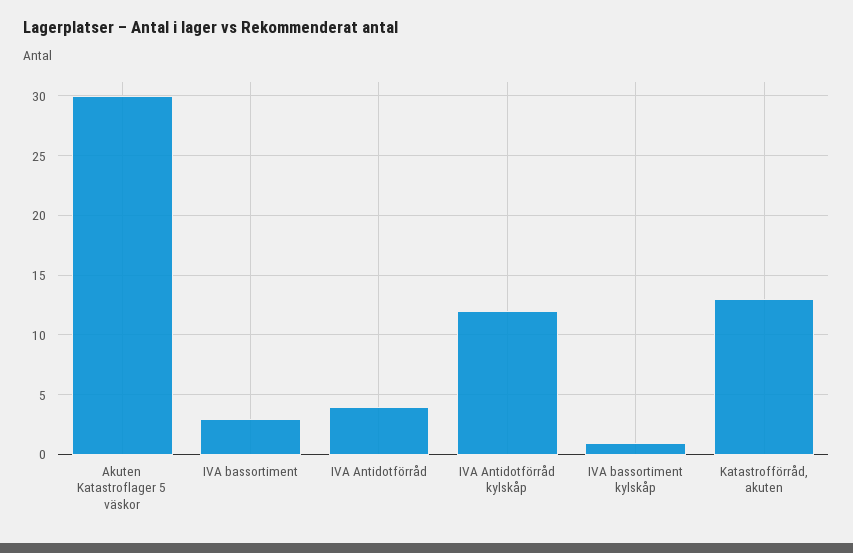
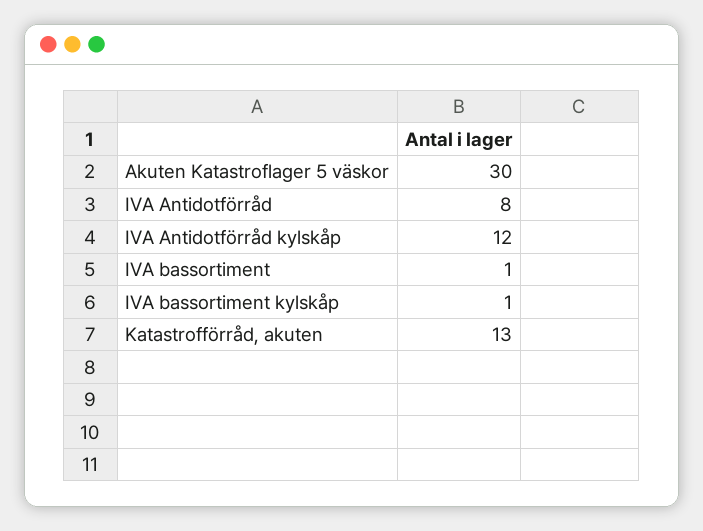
  {
    "Akuten Katastroflager 5 väskor": 30,
-   "IVA bassortiment": 3,
+   "IVA bassortiment": 1,
-   "IVA Antidotförråd": 4,
+   "IVA Antidotförråd": 8,
    "IVA Antidotförråd kylskåp": 12,
    "IVA bassortiment kylskåp": 1,
    "Katastrofförråd, akuten": 13
  }

